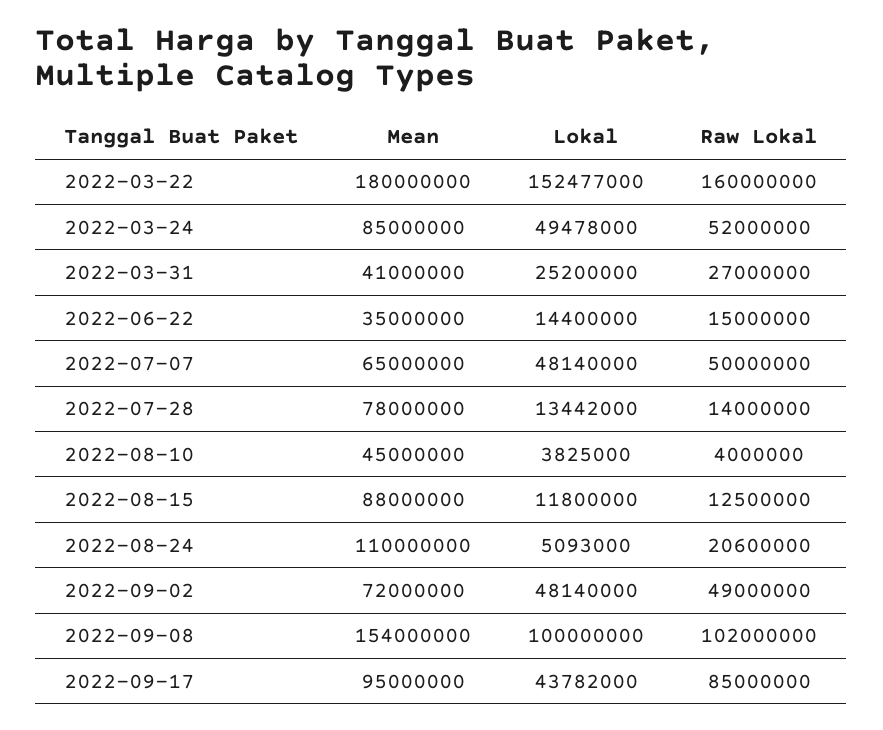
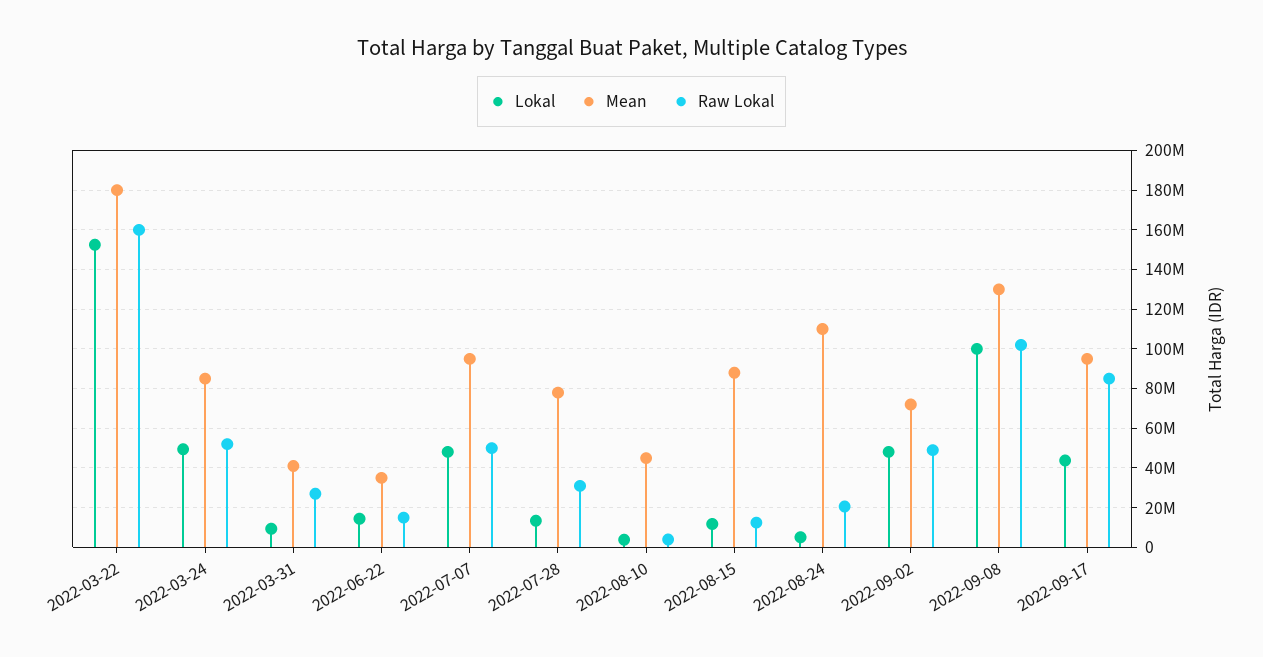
  {
    "Mean": {
      "2022-03-22": 180000000,
      "2022-03-24": 85000000,
      "2022-03-31": 41000000,
      "2022-06-22": 35000000,
-     "2022-07-07": 65000000,
+     "2022-07-07": 95000000,
      "2022-07-28": 78000000,
      "2022-08-10": 45000000,
      "2022-08-15": 88000000,
      "2022-08-24": 110000000,
      "2022-09-02": 72000000,
-     "2022-09-08": 154000000,
+     "2022-09-08": 130000000,
      "2022-09-17": 95000000
    },
    "Lokal": {
      "2022-03-22": 152477000,
      "2022-03-24": 49478000,
-     "2022-03-31": 25200000,
+     "2022-03-31": 10000000,
      "2022-06-22": 14400000,
      "2022-07-07": 48140000,
      "2022-07-28": 13442000,
      "2022-08-10": 3825000,
      "2022-08-15": 11800000,
      "2022-08-24": 5093000,
      "2022-09-02": 48140000,
      "2022-09-08": 100000000,
      "2022-09-17": 43782000
    },
    "Raw Lokal": {
      "2022-03-22": 160000000,
      "2022-03-24": 52000000,
      "2022-03-31": 27000000,
      "2022-06-22": 15000000,
      "2022-07-07": 50000000,
-     "2022-07-28": 14000000,
+     "2022-07-28": 30000000,
      "2022-08-10": 4000000,
      "2022-08-15": 12500000,
      "2022-08-24": 20600000,
      "2022-09-02": 49000000,
      "2022-09-08": 102000000,
      "2022-09-17": 85000000
    }
  }

